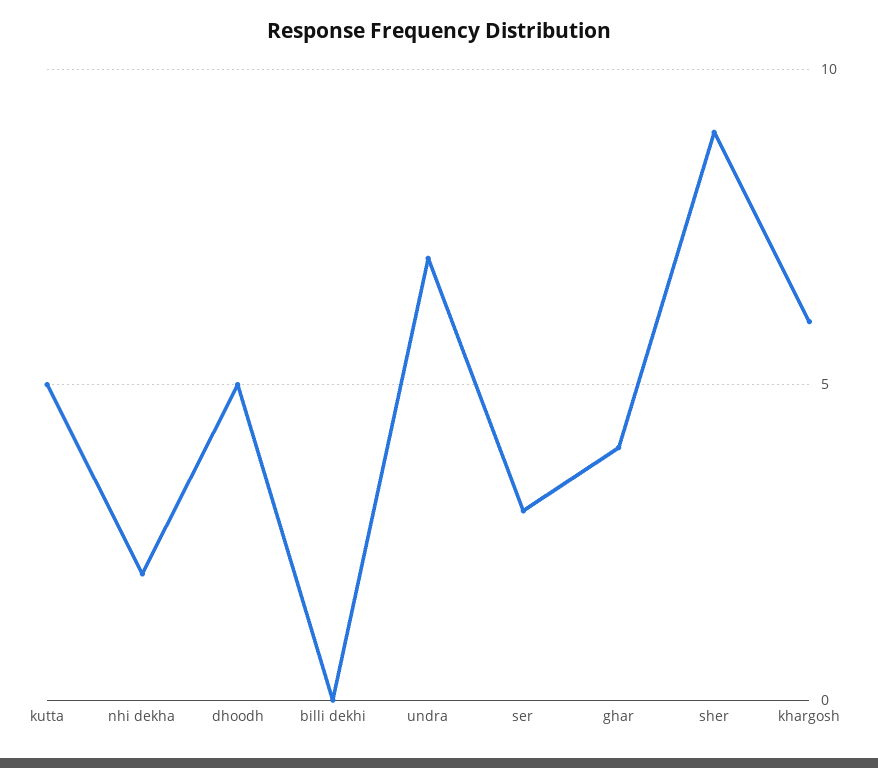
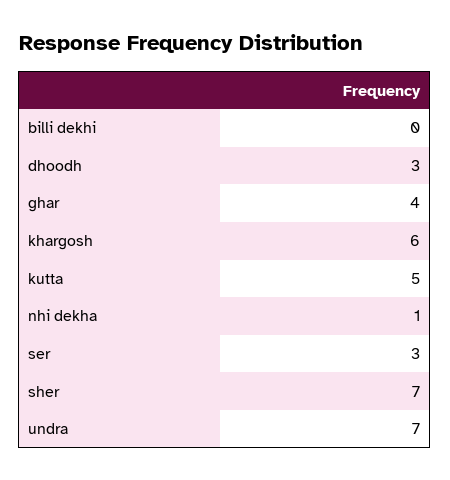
  {
    "kutta": 5,
-   "nhi dekha": 2,
+   "nhi dekha": 1,
-   "dhoodh": 5,
+   "dhoodh": 3,
    "billi dekhi": 0,
    "undra": 7,
    "ser": 3,
    "ghar": 4,
-   "sher": 9,
+   "sher": 7,
    "khargosh": 6
  }

